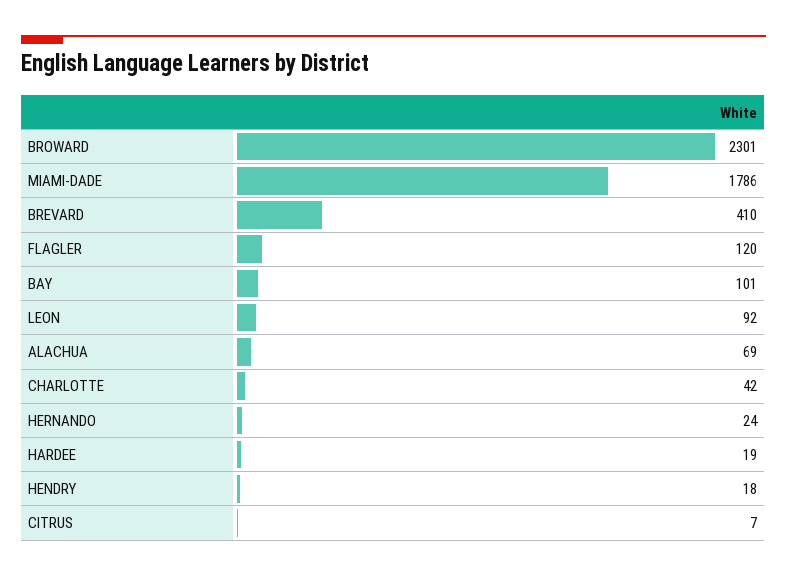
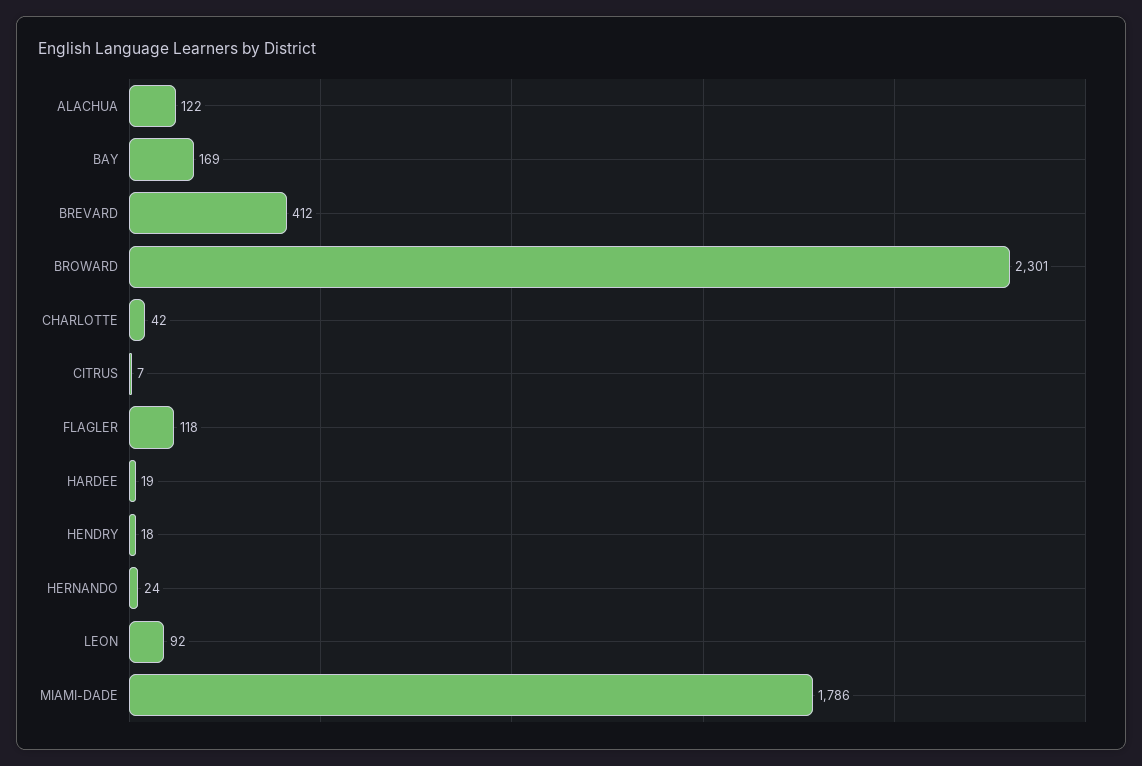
  {
    "BROWARD": 2301,
    "MIAMI-DADE": 1786,
-   "BREVARD": 410,
+   "BREVARD": 412,
-   "FLAGLER": 120,
+   "FLAGLER": 118,
-   "BAY": 101,
+   "BAY": 169,
    "LEON": 92,
-   "ALACHUA": 69,
+   "ALACHUA": 122,
    "CHARLOTTE": 42,
    "HERNANDO": 24,
    "HARDEE": 19,
    "HENDRY": 18,
    "CITRUS": 7
  }

